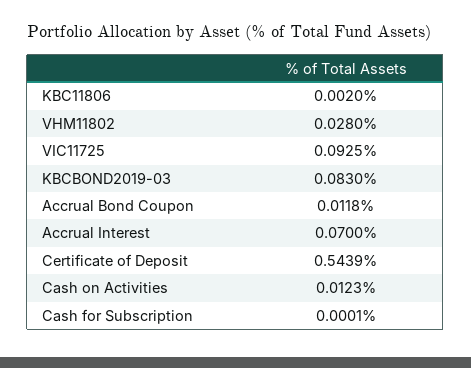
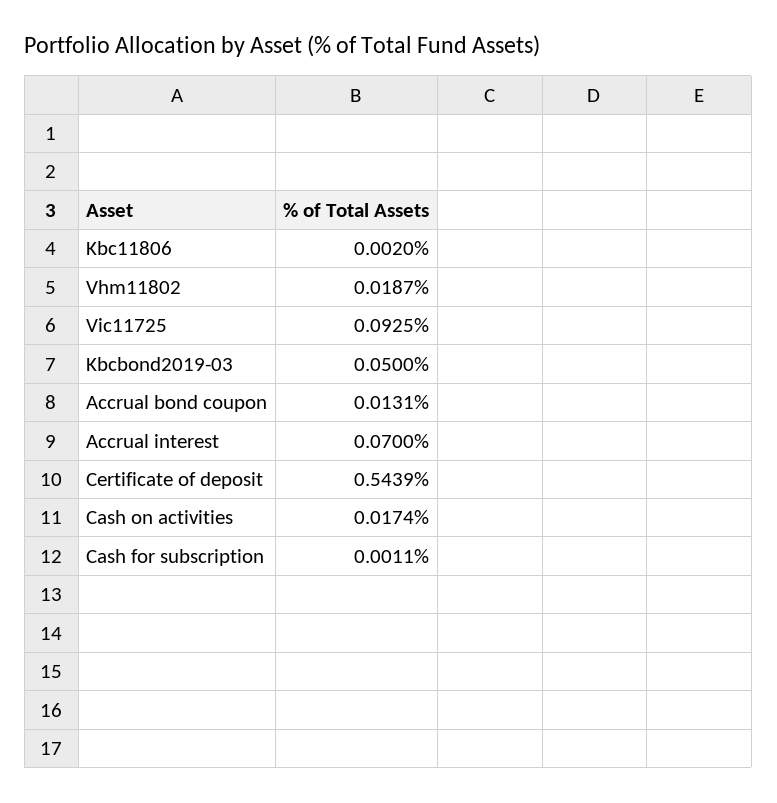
  {
    "KBC11806": 0.002,
-   "VHM11802": 0.028,
+   "VHM11802": 0.0187,
    "VIC11725": 0.0925,
-   "KBCBOND2019-03": 0.083,
+   "KBCBOND2019-03": 0.05,
-   "Accrual Bond Coupon": 0.0118,
+   "Accrual Bond Coupon": 0.0131,
    "Accrual Interest": 0.07,
    "Certificate of Deposit": 0.5439,
-   "Cash on Activities": 0.0123,
+   "Cash on Activities": 0.0174,
-   "Cash for Subscription": 0.0001
+   "Cash for Subscription": 0.0011
  }

